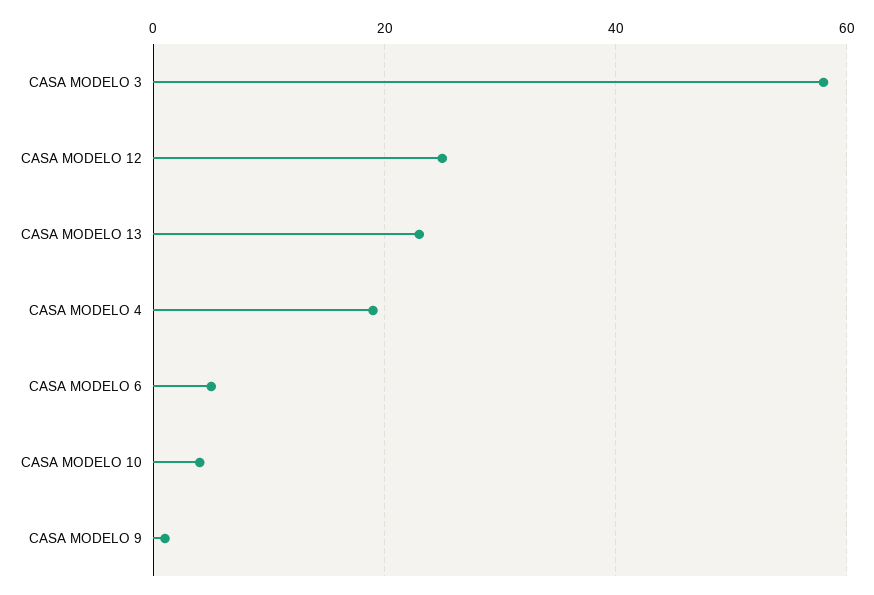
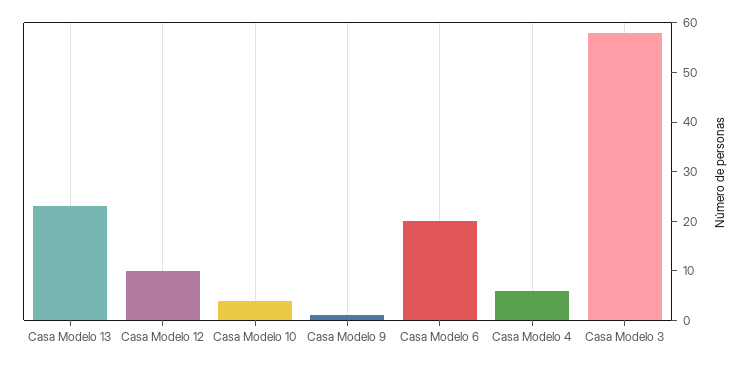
  {
    "CASA MODELO 3": 60,
-   "CASA MODELO 12": 25,
+   "CASA MODELO 12": 10,
    "CASA MODELO 13": 25,
-   "CASA MODELO 4": 20,
+   "CASA MODELO 4": 5,
-   "CASA MODELO 6": 5,
+   "CASA MODELO 6": 20,
    "CASA MODELO 10": 5,
    "CASA MODELO 9": 0
  }

